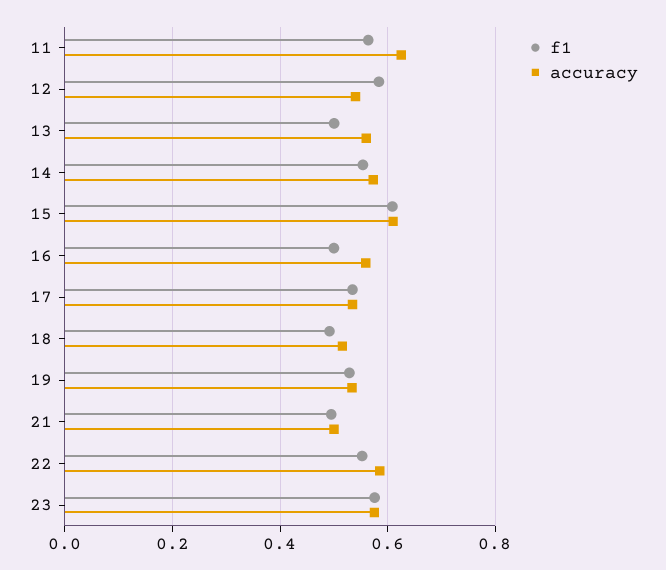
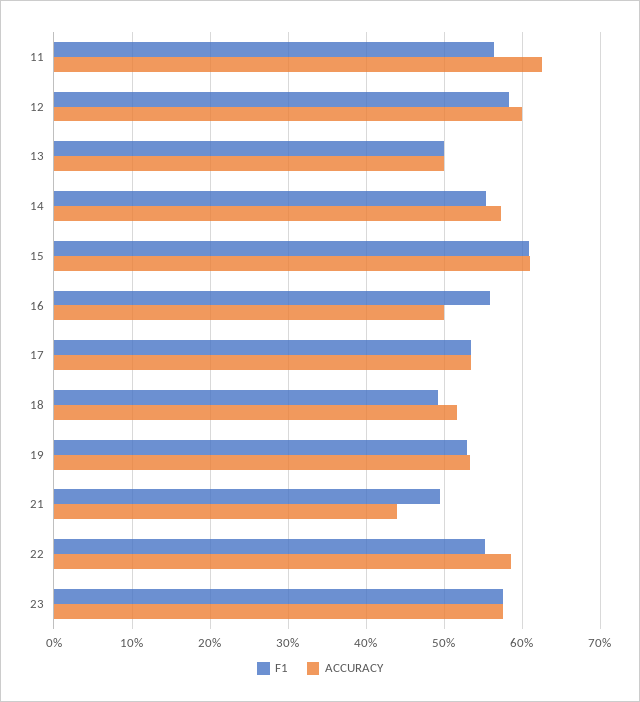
  {
    "f1": {
      "11": 0.56,
      "12": 0.58,
      "13": 0.5,
      "14": 0.55,
      "15": 0.61,
-     "16": 0.5,
+     "16": 0.56,
      "17": 0.53,
      "18": 0.49,
      "19": 0.53,
      "21": 0.49,
      "22": 0.55,
      "23": 0.58
    },
    "accuracy": {
      "11": 0.63,
-     "12": 0.54,
+     "12": 0.6,
-     "13": 0.56,
+     "13": 0.5,
      "14": 0.57,
      "15": 0.61,
-     "16": 0.56,
+     "16": 0.5,
      "17": 0.53,
      "18": 0.52,
      "19": 0.53,
-     "21": 0.5,
+     "21": 0.44,
      "22": 0.58,
      "23": 0.58
    }
  }

